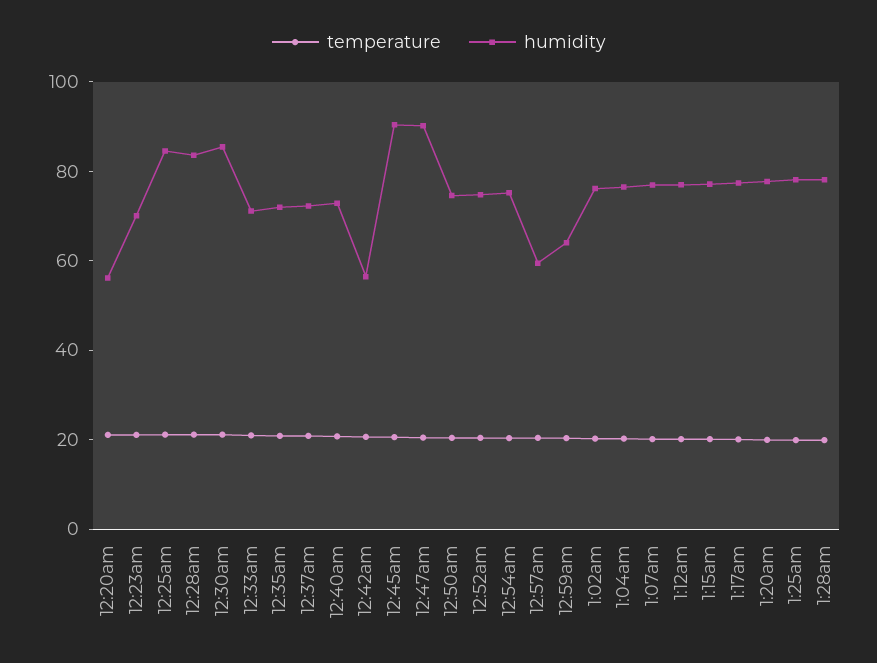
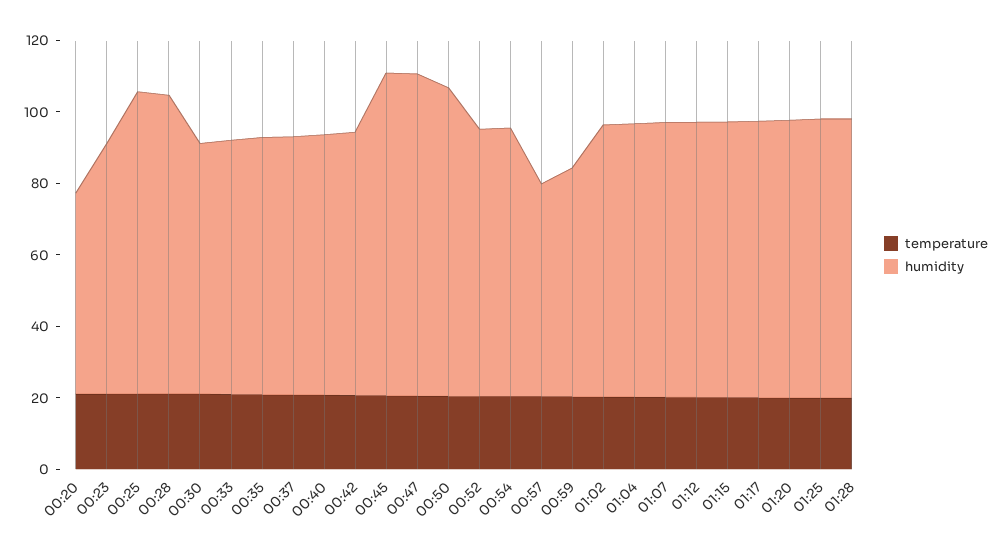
  {
    "temperature": {
      "12:20am": 20,
      "12:23am": 20,
      "12:25am": 20,
      "12:28am": 20,
      "12:30am": 20,
      "12:33am": 20,
      "12:35am": 20,
      "12:37am": 20,
      "12:40am": 20,
      "12:42am": 20,
      "12:45am": 20,
      "12:47am": 20,
      "12:50am": 20,
      "12:52am": 20,
      "12:54am": 20,
      "12:57am": 20,
      "12:59am": 20,
      "1:02am": 20,
      "1:04am": 20,
      "1:07am": 20,
      "1:12am": 20,
      "1:15am": 20,
      "1:17am": 20,
      "1:20am": 20,
      "1:25am": 20,
      "1:28am": 20
    },
    "humidity": {
      "12:20am": 55,
      "12:23am": 70,
      "12:25am": 85,
      "12:28am": 85,
-     "12:30am": 85,
+     "12:30am": 70,
      "12:33am": 70,
      "12:35am": 70,
      "12:37am": 70,
      "12:40am": 75,
-     "12:42am": 55,
+     "12:42am": 75,
      "12:45am": 90,
      "12:47am": 90,
-     "12:50am": 75,
+     "12:50am": 85,
      "12:52am": 75,
      "12:54am": 75,
      "12:57am": 60,
      "12:59am": 65,
      "1:02am": 75,
      "1:04am": 75,
      "1:07am": 75,
      "1:12am": 75,
      "1:15am": 75,
      "1:17am": 75,
      "1:20am": 80,
      "1:25am": 80,
      "1:28am": 80
    }
  }

